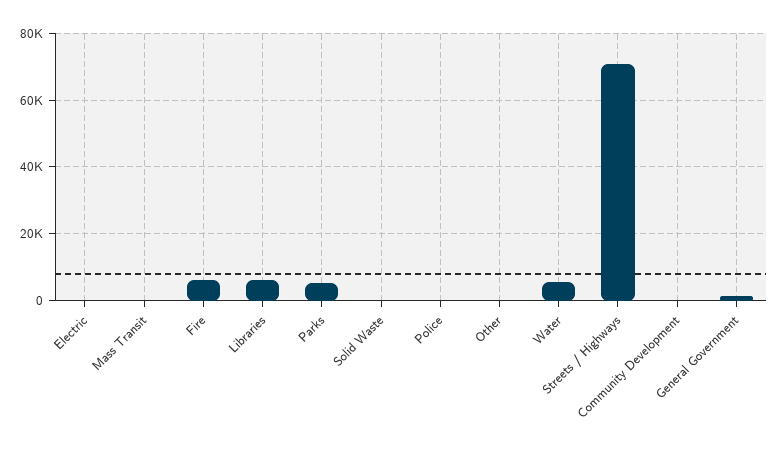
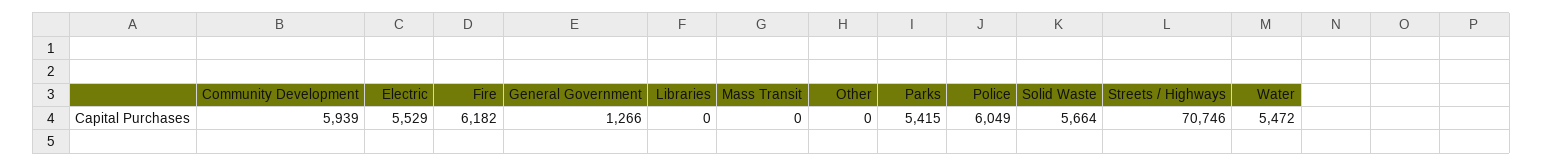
  {
-   "Electric": 0,
+   "Electric": 5529,
    "Mass Transit": 0,
    "Fire": 6182,
-   "Libraries": 6000,
+   "Libraries": 0,
    "Parks": 5415,
-   "Solid Waste": 0,
+   "Solid Waste": 5664,
-   "Police": 0,
+   "Police": 6049,
    "Other": 0,
    "Water": 5472,
    "Streets / Highways": 70746,
-   "Community Development": 0,
+   "Community Development": 5939,
    "General Government": 1266
  }

